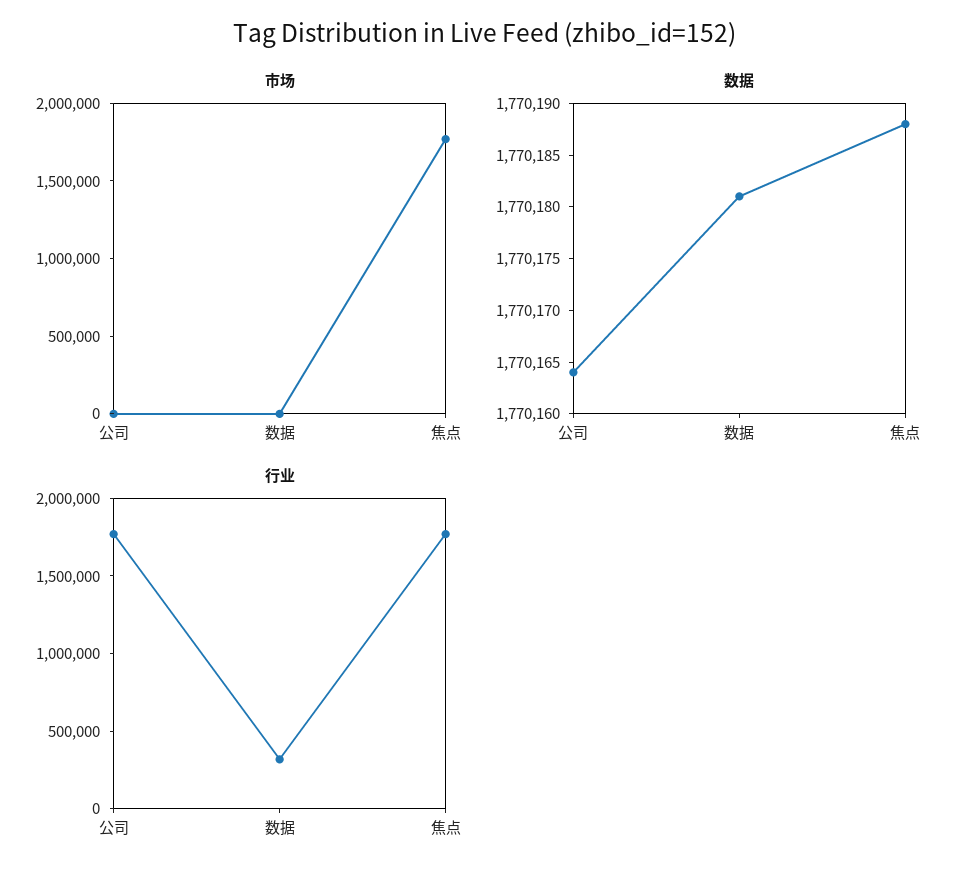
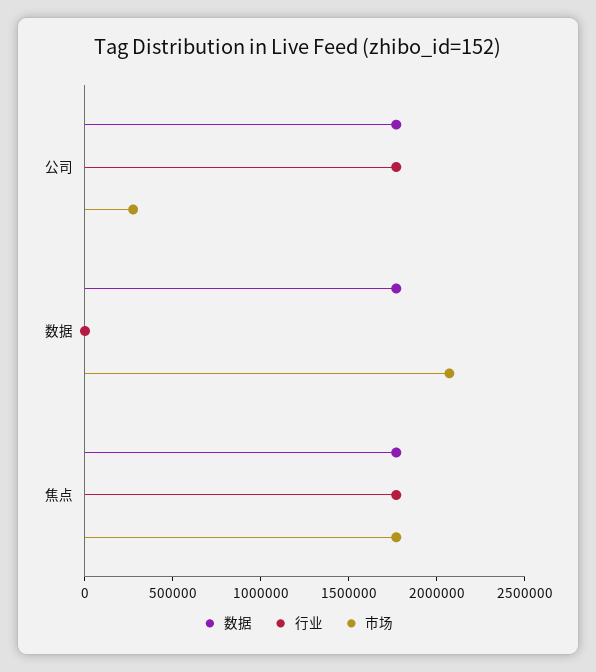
  {
    "市场": {
-     "公司": 0,
+     "公司": 300000,
-     "数据": 0,
+     "数据": 2100000,
      "焦点": 1800000
    },
    "数据": {
      "公司": 1770164,
      "数据": 1770181,
      "焦点": 1770188
    },
    "行业": {
      "公司": 1800000,
-     "数据": 300000,
+     "数据": 0,
      "焦点": 1800000
    }
  }

